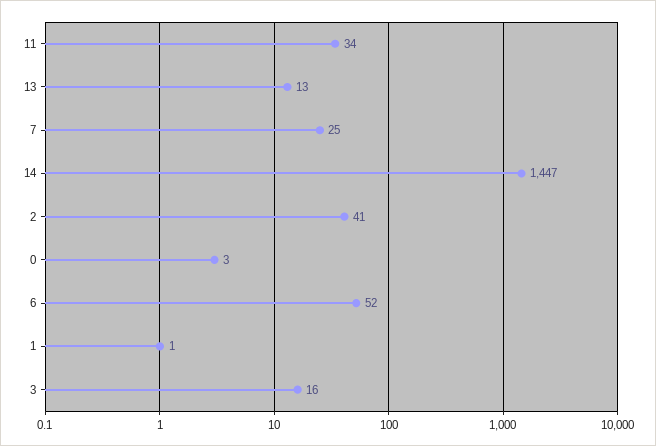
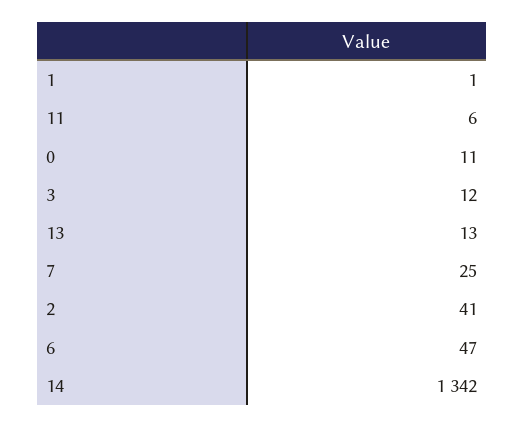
  {
-   "11": 34,
+   "11": 6,
    "13": 13,
    "7": 25,
-   "14": 1447,
+   "14": 1342,
    "2": 41,
-   "0": 3,
+   "0": 11,
-   "6": 52,
+   "6": 47,
    "1": 1,
-   "3": 16
+   "3": 12
  }

